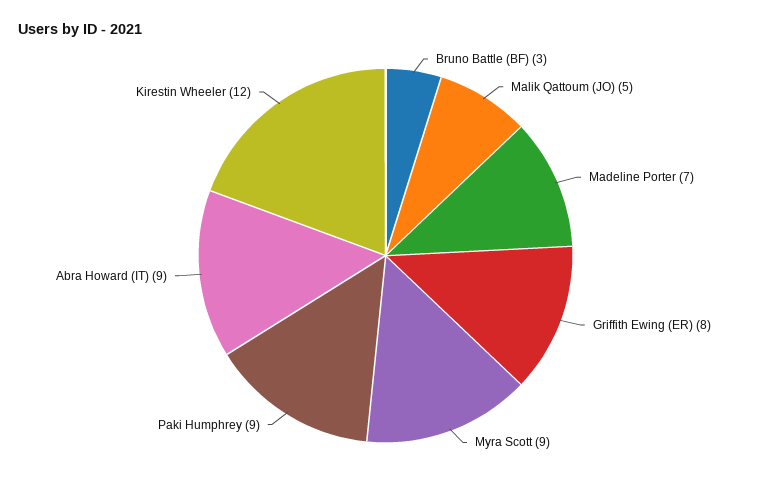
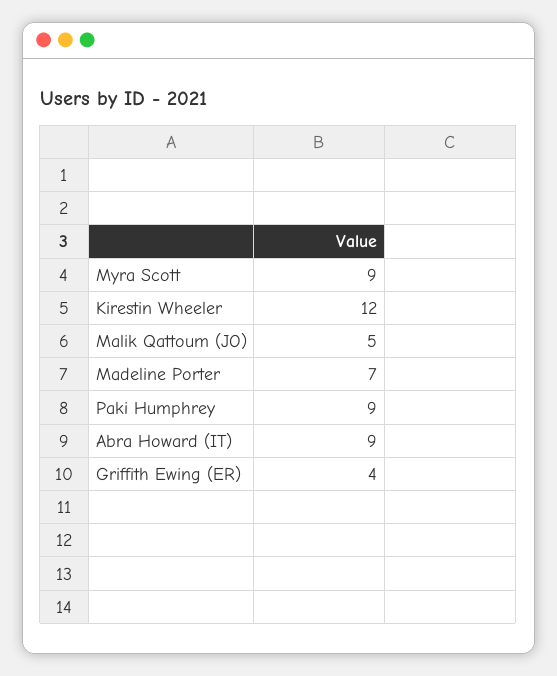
  {
-   "Bruno Battle (BF)": 3,
    "Malik Qattoum (JO)": 5,
    "Madeline Porter": 7,
-   "Griffith Ewing (ER)": 8,
+   "Griffith Ewing (ER)": 4,
    "Myra Scott": 9,
    "Paki Humphrey": 9,
    "Abra Howard (IT)": 9,
    "Kirestin Wheeler": 12
  }

